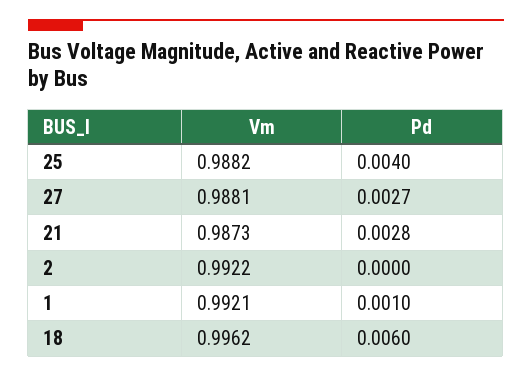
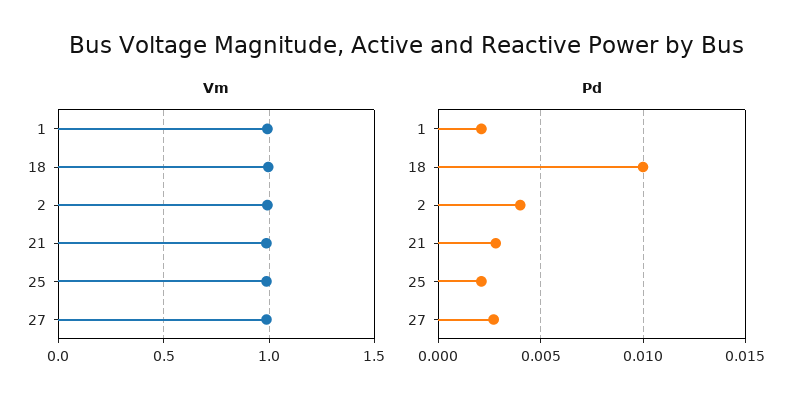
  {
    "Vm": {
      "25": 0.9882,
      "27": 0.9881,
      "21": 0.9873,
      "2": 0.9922,
      "1": 0.9921,
      "18": 0.9962
    },
    "Pd": {
-     "25": 0.004,
+     "25": 0.002,
      "27": 0.0027,
      "21": 0.0028,
-     "2": 0,
+     "2": 0.004,
-     "1": 0.001,
+     "1": 0.002,
-     "18": 0.006
+     "18": 0.01
    }
  }

